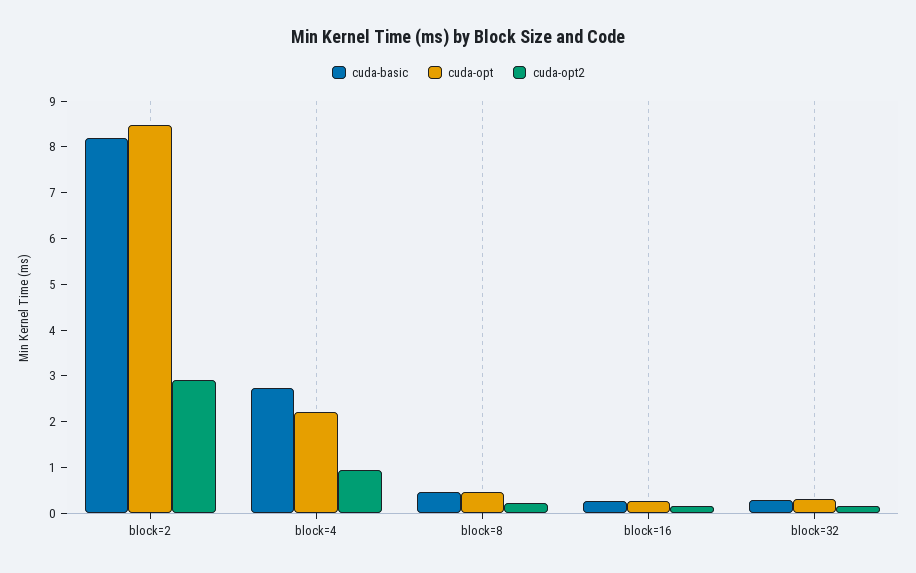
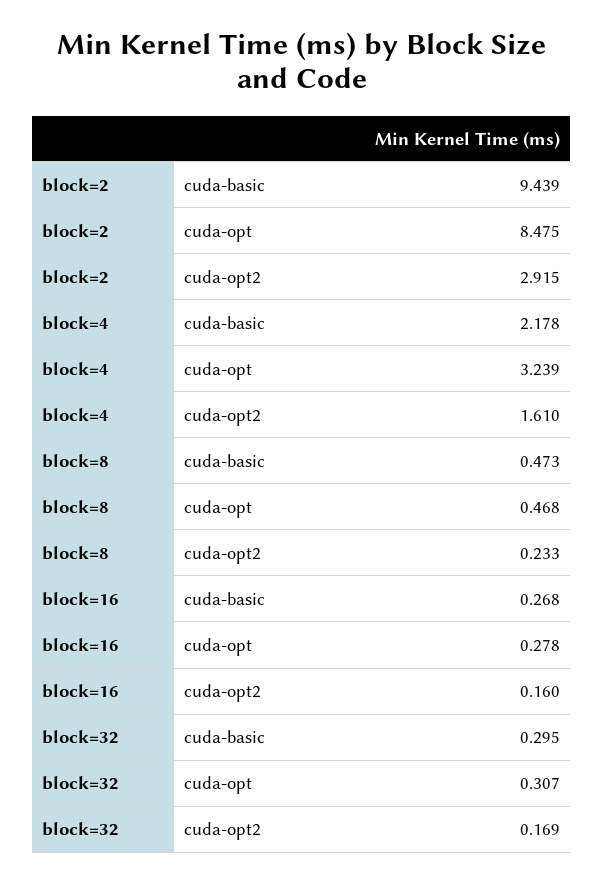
  {
    "cuda-basic": {
-     "block=2": 8.2,
+     "block=2": 9.439,
-     "block=4": 2.8,
+     "block=4": 2.178,
      "block=8": 0.473,
      "block=16": 0.268,
      "block=32": 0.295
    },
    "cuda-opt": {
      "block=2": 8.475,
-     "block=4": 2.2,
+     "block=4": 3.239,
      "block=8": 0.468,
      "block=16": 0.278,
      "block=32": 0.307
    },
    "cuda-opt2": {
      "block=2": 2.915,
-     "block=4": 1,
+     "block=4": 1.61,
      "block=8": 0.233,
      "block=16": 0.16,
      "block=32": 0.169
    }
  }

